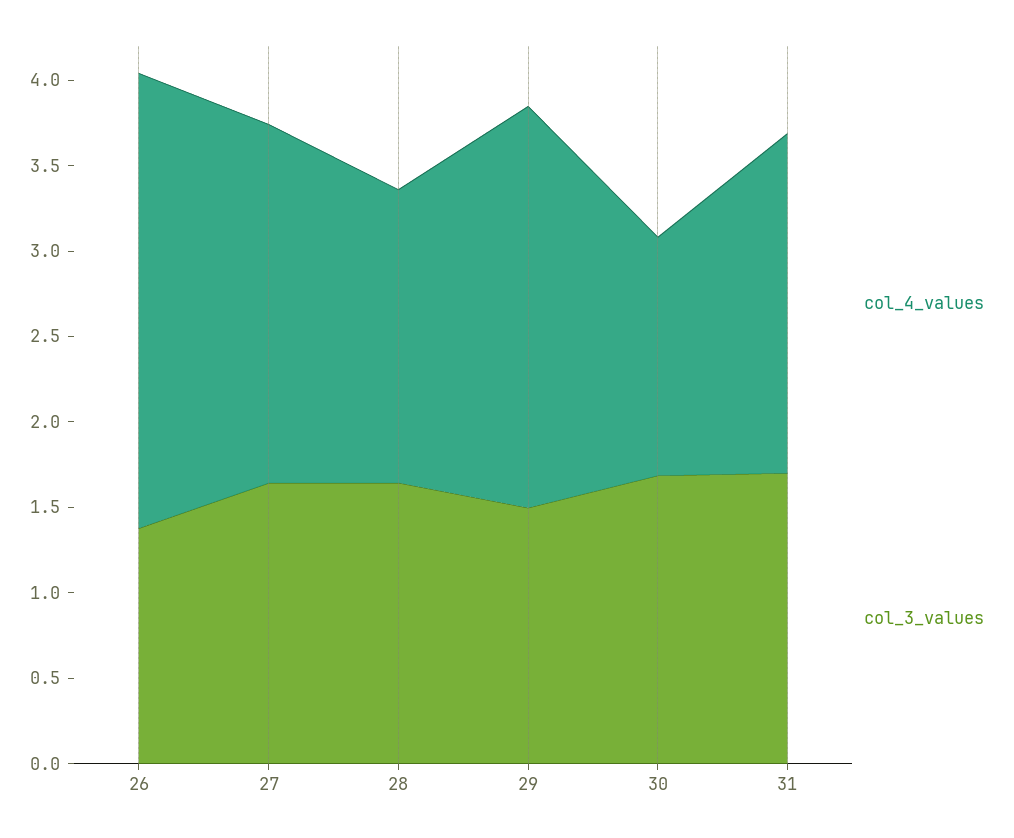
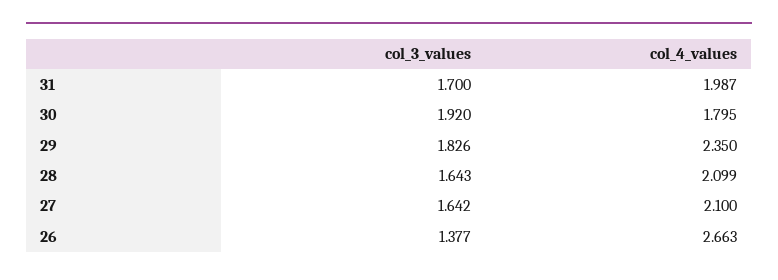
  {
    "col_4_values": {
      "26": 2.663,
      "27": 2.1,
-     "28": 1.7,
+     "28": 2.099,
      "29": 2.35,
-     "30": 1.4,
+     "30": 1.795,
      "31": 1.987
    },
    "col_3_values": {
      "26": 1.377,
      "27": 1.642,
      "28": 1.643,
-     "29": 1.5,
+     "29": 1.826,
-     "30": 1.7,
+     "30": 1.92,
      "31": 1.7
    }
  }

